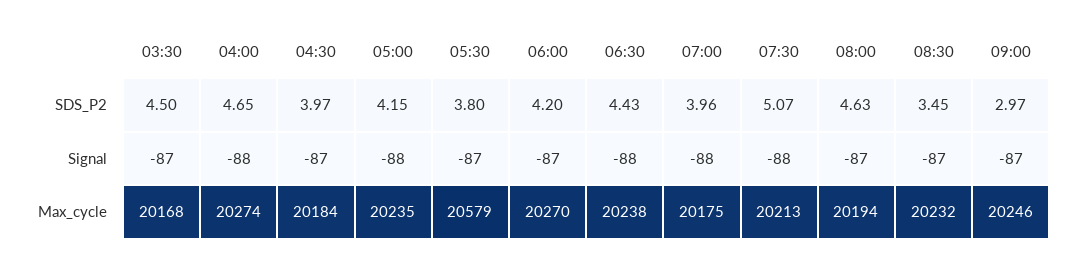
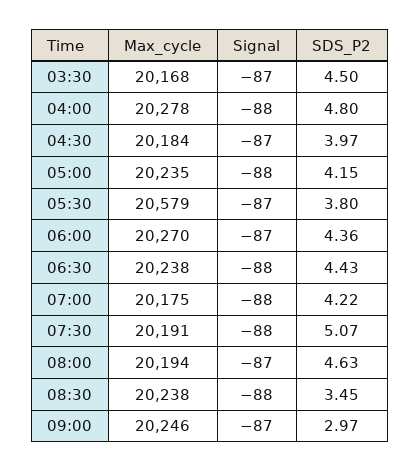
  {
    "03:30": {
      "SDS_P2": 4.5,
      "Signal": -87,
      "Max_cycle": 20168
    },
    "04:00": {
-     "SDS_P2": 4.65,
+     "SDS_P2": 4.8,
      "Signal": -88,
-     "Max_cycle": 20274
+     "Max_cycle": 20278
    },
    "04:30": {
      "SDS_P2": 3.97,
      "Signal": -87,
      "Max_cycle": 20184
    },
    "05:00": {
      "SDS_P2": 4.15,
      "Signal": -88,
      "Max_cycle": 20235
    },
    "05:30": {
      "SDS_P2": 3.8,
      "Signal": -87,
      "Max_cycle": 20579
    },
    "06:00": {
-     "SDS_P2": 4.2,
+     "SDS_P2": 4.36,
      "Signal": -87,
      "Max_cycle": 20270
    },
    "06:30": {
      "SDS_P2": 4.43,
      "Signal": -88,
      "Max_cycle": 20238
    },
    "07:00": {
-     "SDS_P2": 3.96,
+     "SDS_P2": 4.22,
      "Signal": -88,
      "Max_cycle": 20175
    },
    "07:30": {
      "SDS_P2": 5.07,
      "Signal": -88,
-     "Max_cycle": 20213
+     "Max_cycle": 20191
    },
    "08:00": {
      "SDS_P2": 4.63,
      "Signal": -87,
      "Max_cycle": 20194
    },
    "08:30": {
      "SDS_P2": 3.45,
-     "Signal": -87,
+     "Signal": -88,
-     "Max_cycle": 20232
+     "Max_cycle": 20238
    },
    "09:00": {
      "SDS_P2": 2.97,
      "Signal": -87,
      "Max_cycle": 20246
    }
  }

